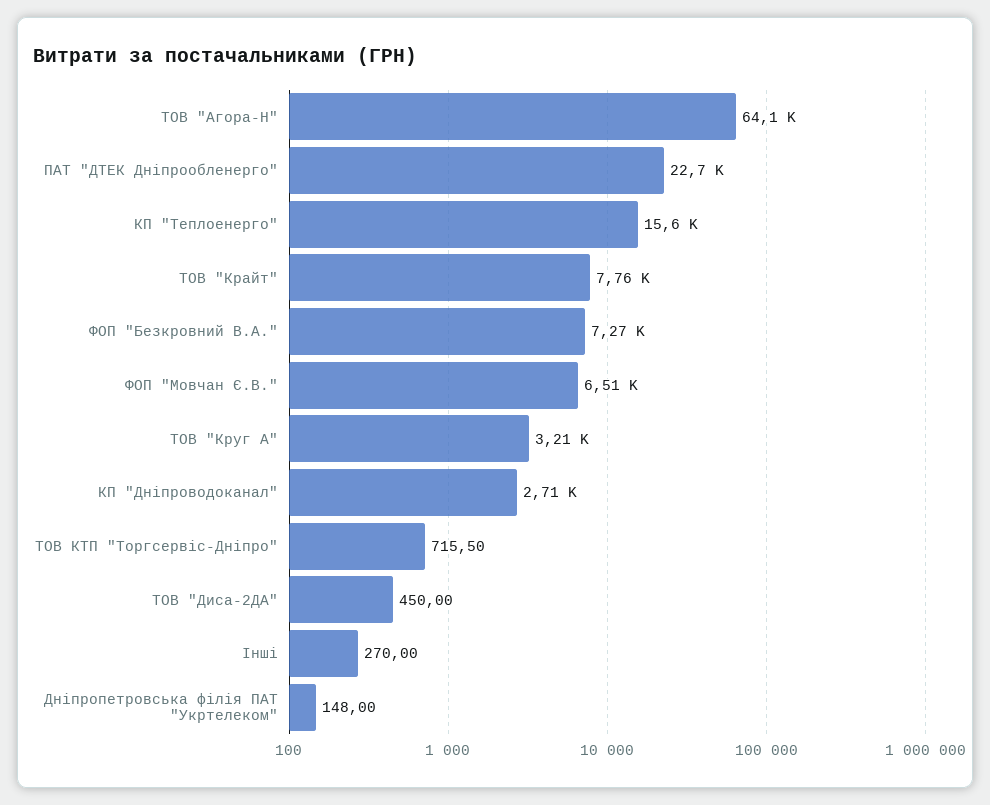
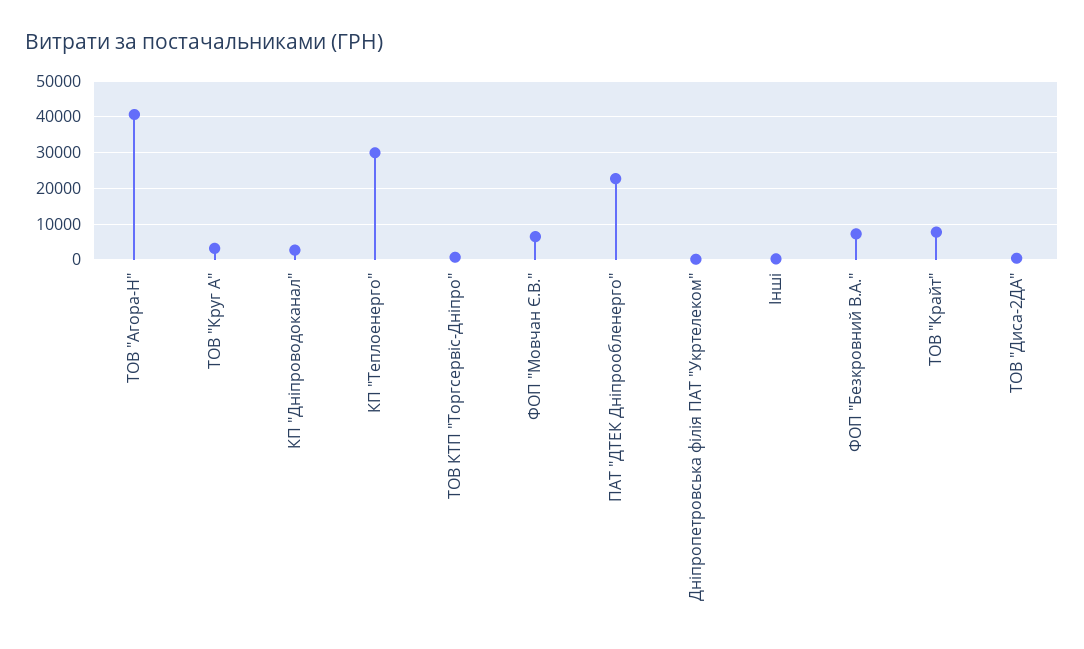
  {
-   "ТОВ \"Агора-Н\"": 64100,
+   "ТОВ \"Агора-Н\"": 40000,
    "ПАТ \"ДТЕК Дніпрообленерго\"": 22700,
-   "КП \"Теплоенерго\"": 15600,
+   "КП \"Теплоенерго\"": 30000,
    "ТОВ \"Крайт\"": 7760,
    "ФОП \"Безкровний В.А.\"": 7270,
    "ФОП \"Мовчан Є.В.\"": 6510,
    "ТОВ \"Круг А\"": 3210,
    "КП \"Дніпроводоканал\"": 2710,
    "ТОВ КТП \"Торгсервіс-Дніпро\"": 715.5,
    "ТОВ \"Диса-2ДА\"": 450,
    "Інші": 270,
    "Дніпропетровська філія ПАТ \"Укртелеком\"": 148
  }

